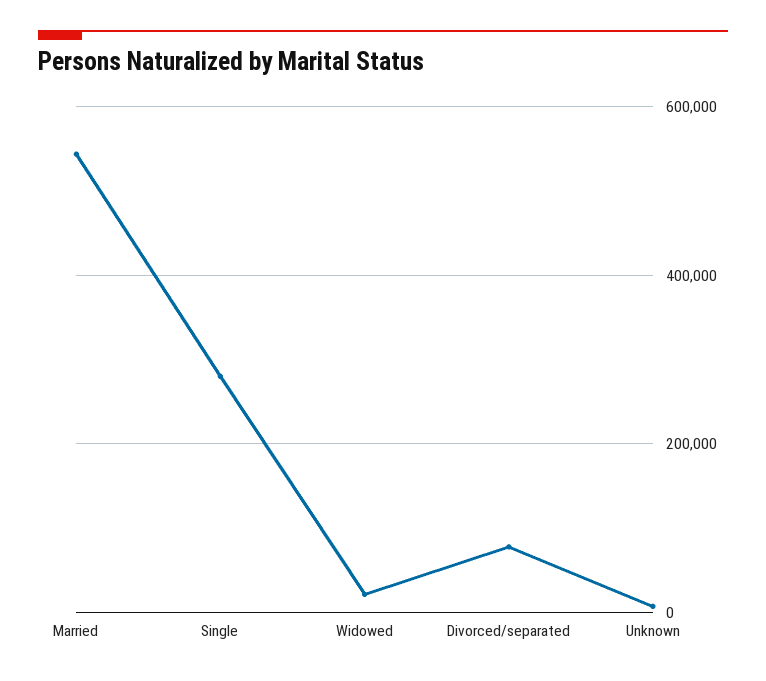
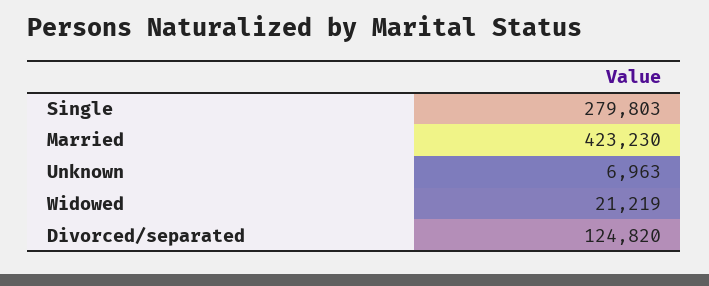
  {
-   "Married": 540000,
+   "Married": 423230,
    "Single": 279803,
    "Widowed": 21219,
-   "Divorced/separated": 80000,
+   "Divorced/separated": 124820,
    "Unknown": 6963
  }

